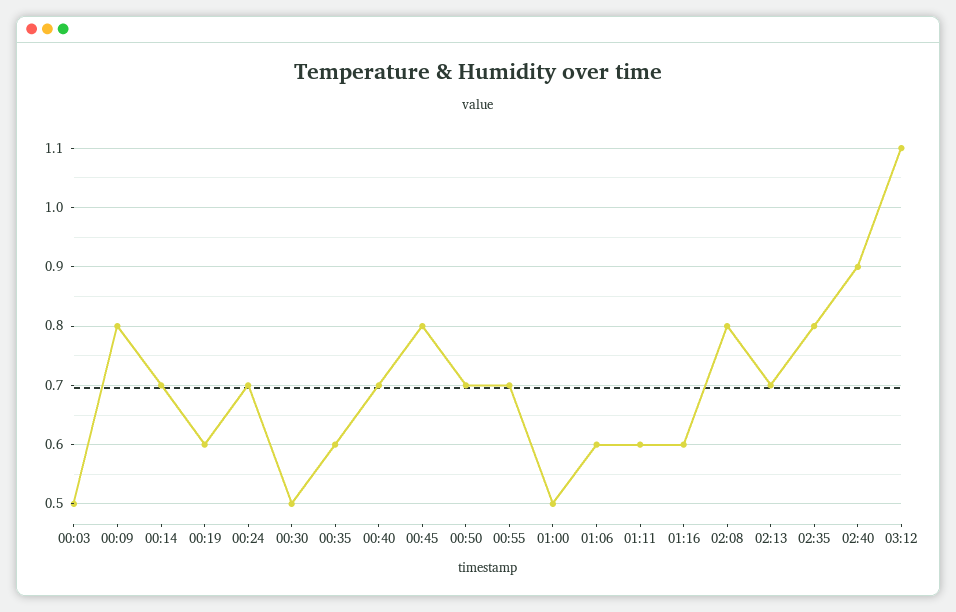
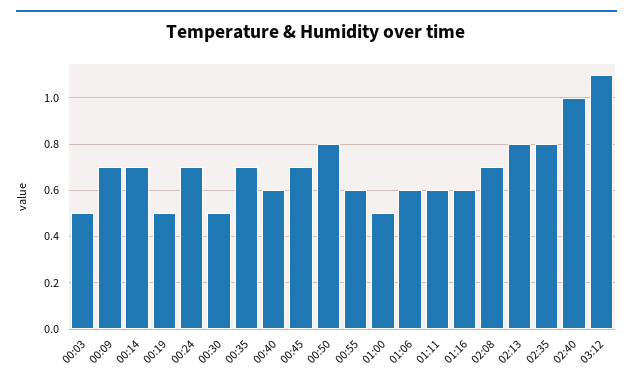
  {
    "00:03": 0.5,
-   "00:09": 0.8,
+   "00:09": 0.7,
    "00:14": 0.7,
-   "00:19": 0.6,
+   "00:19": 0.5,
    "00:24": 0.7,
    "00:30": 0.5,
-   "00:35": 0.6,
+   "00:35": 0.7,
-   "00:40": 0.7,
+   "00:40": 0.6,
-   "00:45": 0.8,
+   "00:45": 0.7,
-   "00:50": 0.7,
+   "00:50": 0.8,
-   "00:55": 0.7,
+   "00:55": 0.6,
    "01:00": 0.5,
    "01:06": 0.6,
    "01:11": 0.6,
    "01:16": 0.6,
-   "02:08": 0.8,
+   "02:08": 0.7,
-   "02:13": 0.7,
+   "02:13": 0.8,
    "02:35": 0.8,
-   "02:40": 0.9,
+   "02:40": 1,
    "03:12": 1.1
  }

